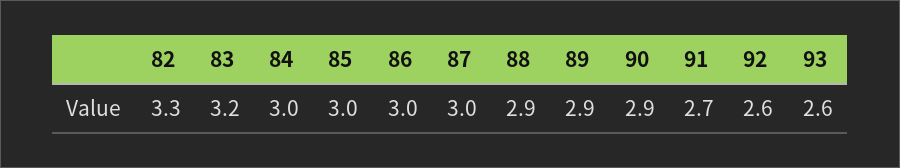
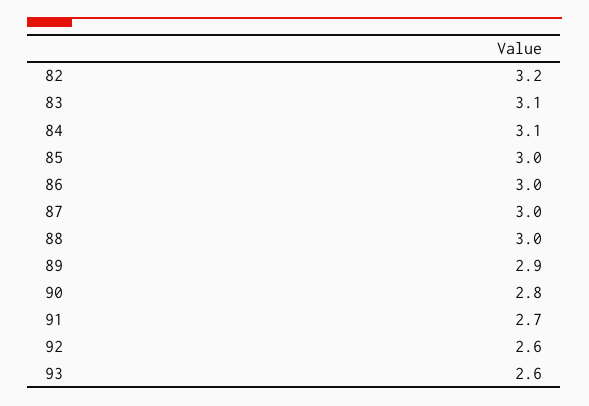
  {
-   "82": 3.3,
+   "82": 3.2,
-   "83": 3.2,
+   "83": 3.1,
-   "84": 3,
+   "84": 3.1,
    "85": 3,
    "86": 3,
    "87": 3,
-   "88": 2.9,
+   "88": 3,
    "89": 2.9,
-   "90": 2.9,
+   "90": 2.8,
    "91": 2.7,
    "92": 2.6,
    "93": 2.6
  }

